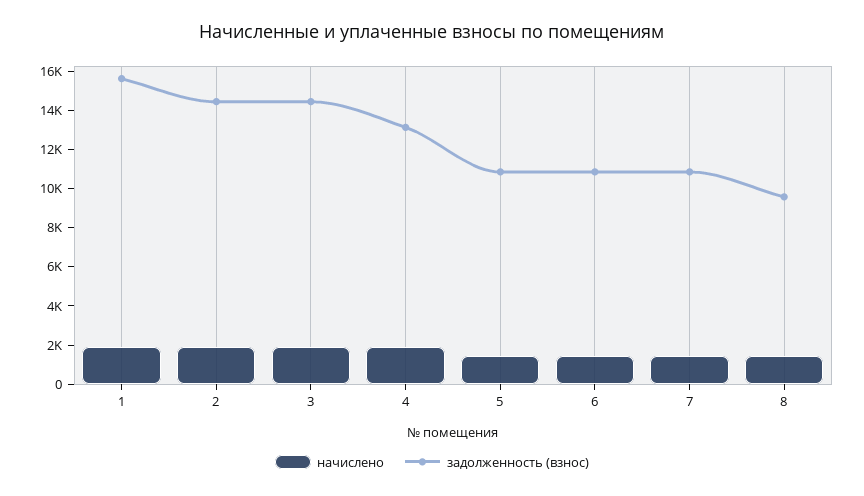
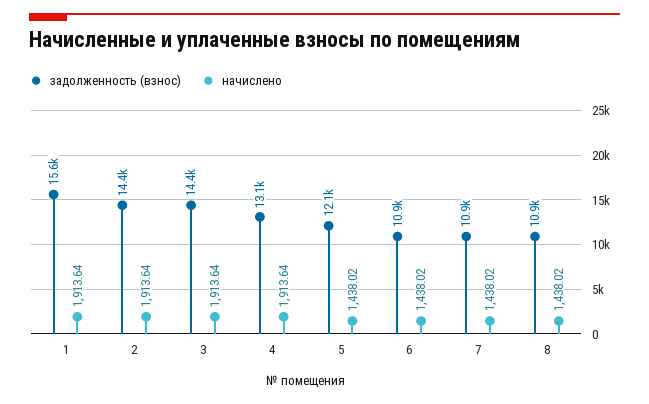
  {
    "начислено": {
      "1": 1913.64,
      "2": 1913.64,
      "3": 1913.64,
      "4": 1913.64,
      "5": 1438.02,
      "6": 1438.02,
      "7": 1438.02,
      "8": 1438.02
    },
    "задолженность (взнос)": {
      "1": 15600,
      "2": 14400,
      "3": 14400,
      "4": 13100,
-     "5": 11000,
+     "5": 12100,
      "6": 10900,
      "7": 10900,
-     "8": 9500
+     "8": 10900
    }
  }

